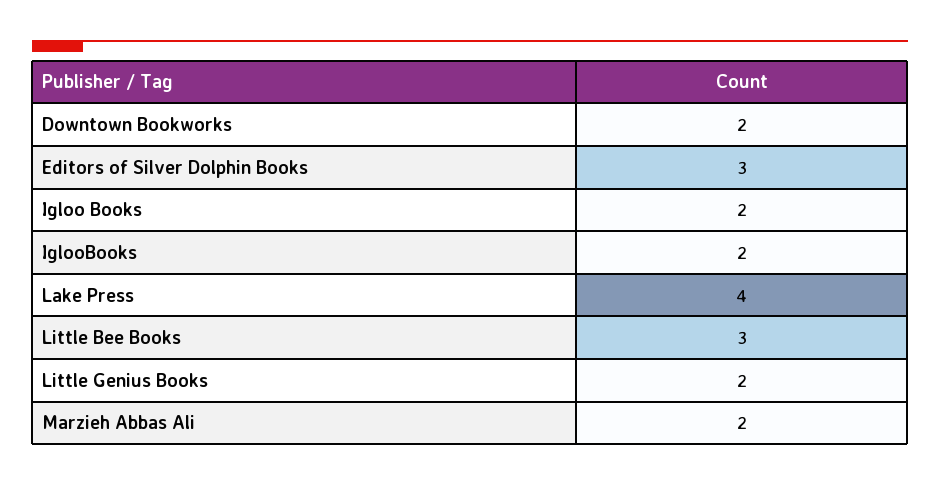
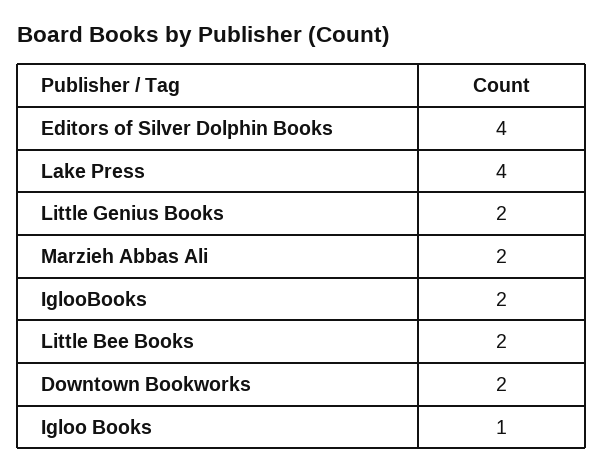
  {
    "Downtown Bookworks": 2,
-   "Editors of Silver Dolphin Books": 3,
+   "Editors of Silver Dolphin Books": 4,
-   "Igloo Books": 2,
+   "Igloo Books": 1,
    "IglooBooks": 2,
    "Lake Press": 4,
-   "Little Bee Books": 3,
+   "Little Bee Books": 2,
    "Little Genius Books": 2,
    "Marzieh Abbas Ali": 2
  }

